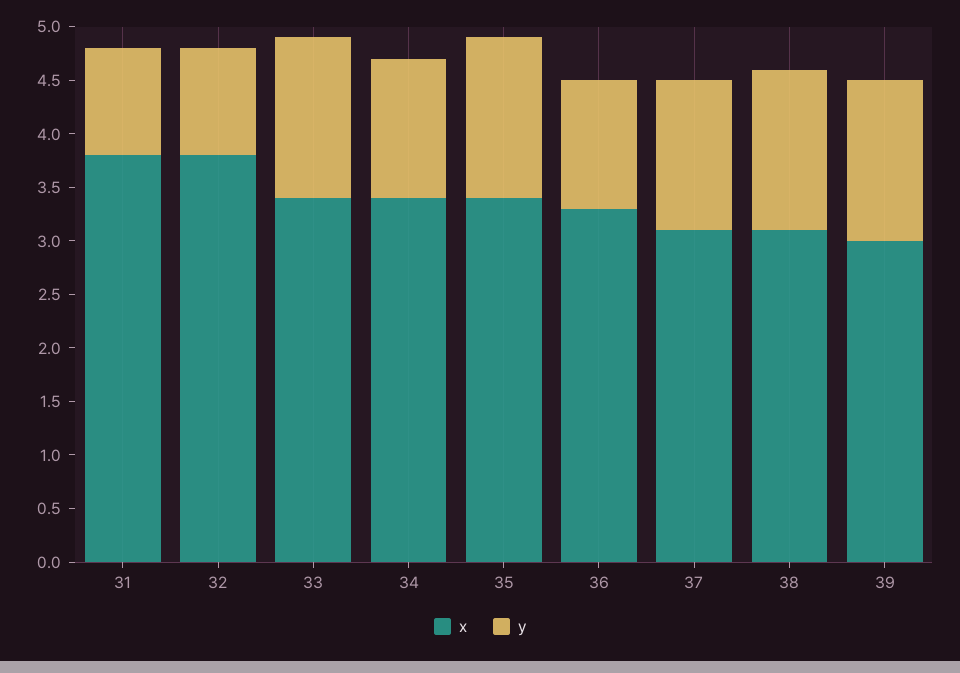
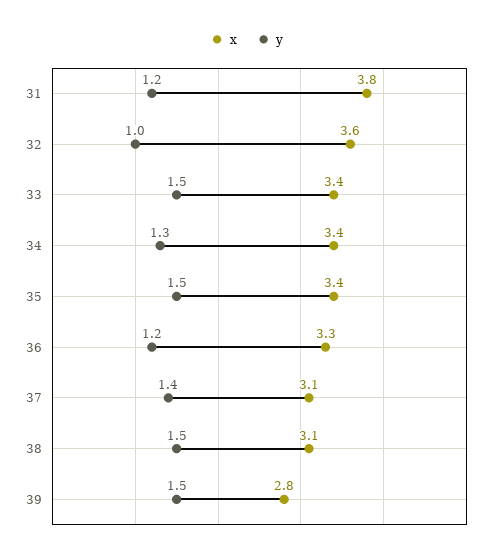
  {
    "x": {
      "31": 3.8,
-     "32": 3.8,
+     "32": 3.6,
      "33": 3.4,
      "34": 3.4,
      "35": 3.4,
      "36": 3.3,
      "37": 3.1,
      "38": 3.1,
-     "39": 3
+     "39": 2.8
    },
    "y": {
-     "31": 1,
+     "31": 1.2,
      "32": 1,
      "33": 1.5,
      "34": 1.3,
      "35": 1.5,
      "36": 1.2,
      "37": 1.4,
      "38": 1.5,
      "39": 1.5
    }
  }

